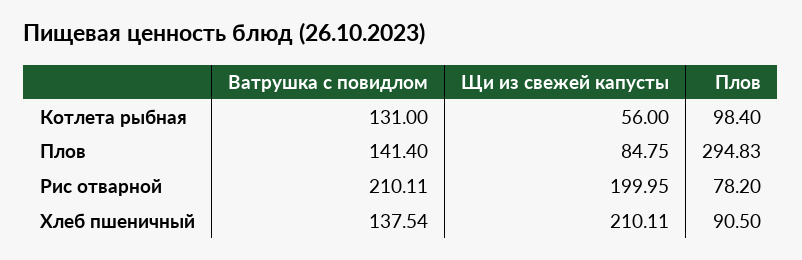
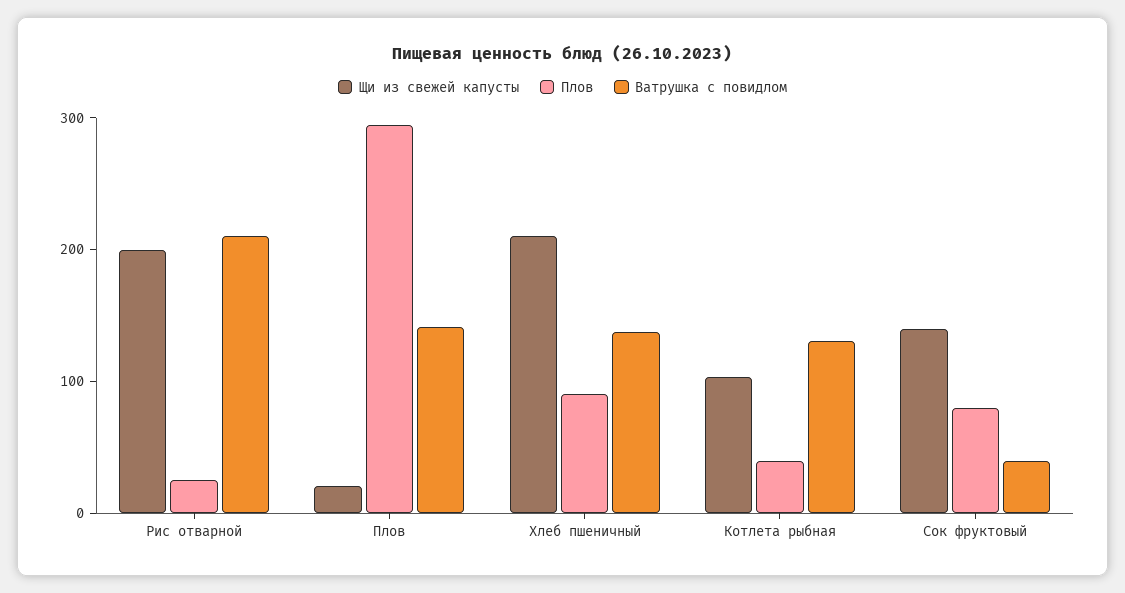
  {
    "Ватрушка с повидлом": {
      "Котлета рыбная": 131,
      "Плов": 141.4,
      "Рис отварной": 210.11,
-     "Хлеб пшеничный": 137.54
+     "Хлеб пшеничный": 137.54,
+     "Сок фруктовый": 40
    },
    "Щи из свежей капусты": {
-     "Котлета рыбная": 56,
+     "Котлета рыбная": 100,
-     "Плов": 84.75,
+     "Плов": 20,
      "Рис отварной": 199.95,
-     "Хлеб пшеничный": 210.11
+     "Хлеб пшеничный": 210.11,
+     "Сок фруктовый": 140
    },
    "Плов": {
-     "Котлета рыбная": 98.4,
+     "Котлета рыбная": 40,
      "Плов": 294.83,
-     "Рис отварной": 78.2,
+     "Рис отварной": 20,
-     "Хлеб пшеничный": 90.5
+     "Хлеб пшеничный": 90.5,
+     "Сок фруктовый": 80
    }
  }

